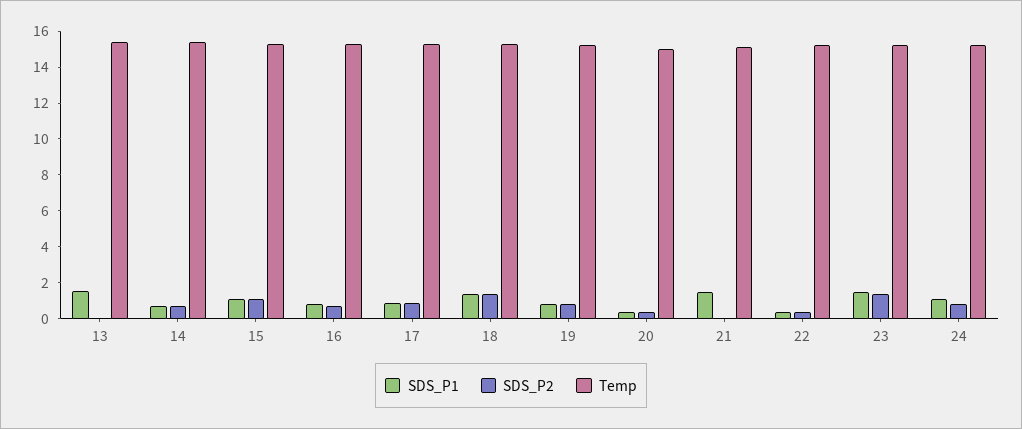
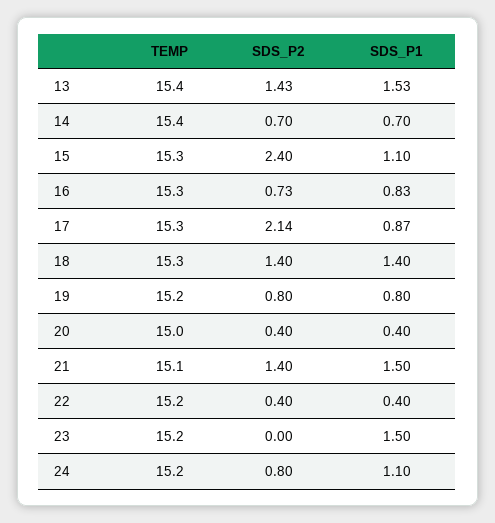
  {
    "SDS_P1": {
      "13": 1.53,
      "14": 0.7,
      "15": 1.1,
      "16": 0.83,
      "17": 0.87,
      "18": 1.4,
      "19": 0.8,
      "20": 0.4,
      "21": 1.5,
      "22": 0.4,
      "23": 1.5,
      "24": 1.1
    },
    "SDS_P2": {
-     "13": 0,
+     "13": 1.43,
      "14": 0.7,
-     "15": 1,
+     "15": 2.4,
      "16": 0.73,
-     "17": 1,
+     "17": 2.14,
      "18": 1.4,
      "19": 0.8,
      "20": 0.4,
-     "21": 0,
+     "21": 1.4,
      "22": 0.4,
-     "23": 1.5,
+     "23": 0,
      "24": 0.8
    },
    "Temp": {
      "13": 15.4,
      "14": 15.4,
      "15": 15.3,
      "16": 15.3,
      "17": 15.3,
      "18": 15.3,
      "19": 15.2,
      "20": 15,
      "21": 15.1,
      "22": 15.2,
      "23": 15.2,
      "24": 15.2
    }
  }

